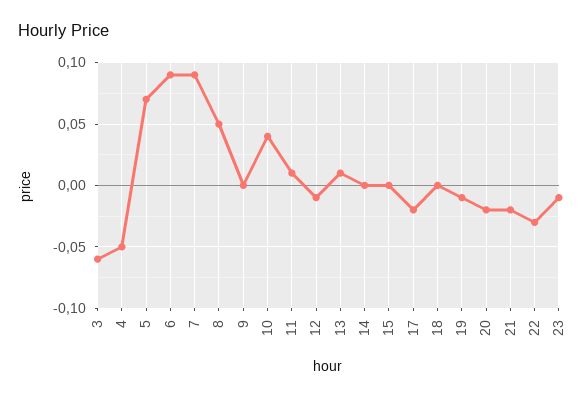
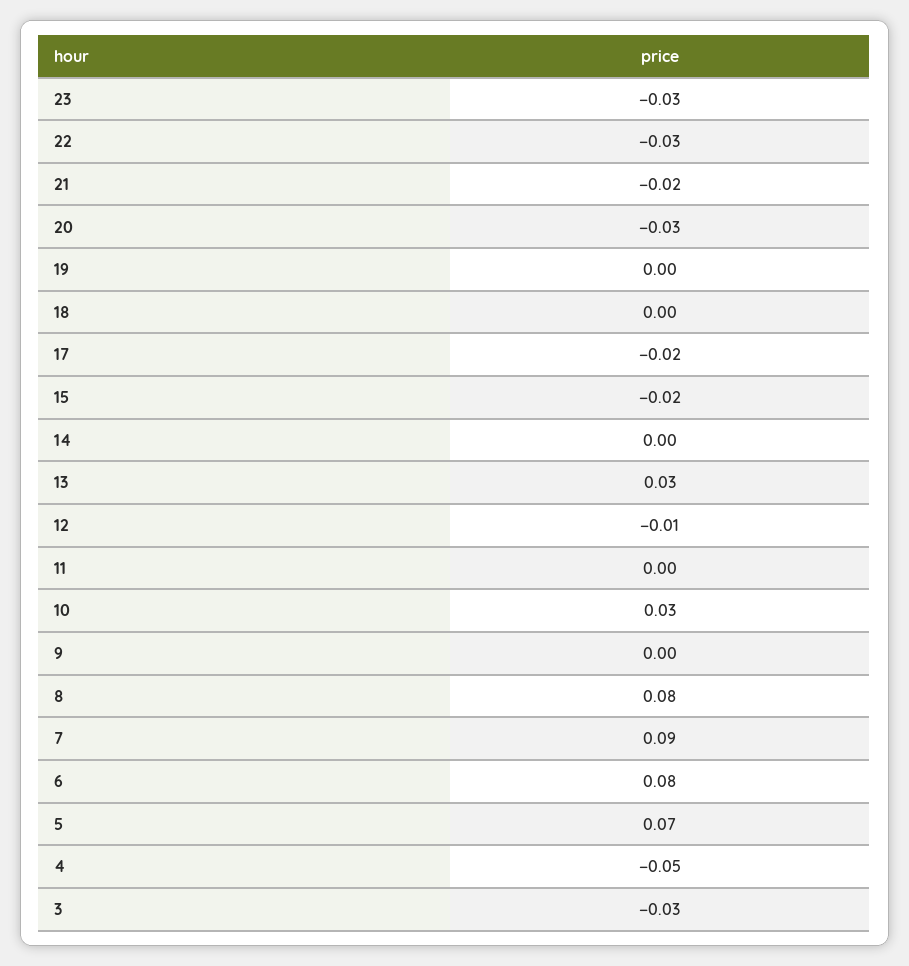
  {
-   "3": -0.06,
+   "3": -0.03,
    "4": -0.05,
    "5": 0.07,
-   "6": 0.09,
+   "6": 0.08,
    "7": 0.09,
-   "8": 0.05,
+   "8": 0.08,
    "9": 0,
-   "10": 0.04,
+   "10": 0.03,
-   "11": 0.01,
+   "11": 0,
    "12": -0.01,
-   "13": 0.01,
+   "13": 0.03,
    "14": 0,
-   "15": 0,
+   "15": -0.02,
    "17": -0.02,
    "18": 0,
-   "19": -0.01,
+   "19": 0,
-   "20": -0.02,
+   "20": -0.03,
    "21": -0.02,
    "22": -0.03,
-   "23": -0.01
+   "23": -0.03
  }

